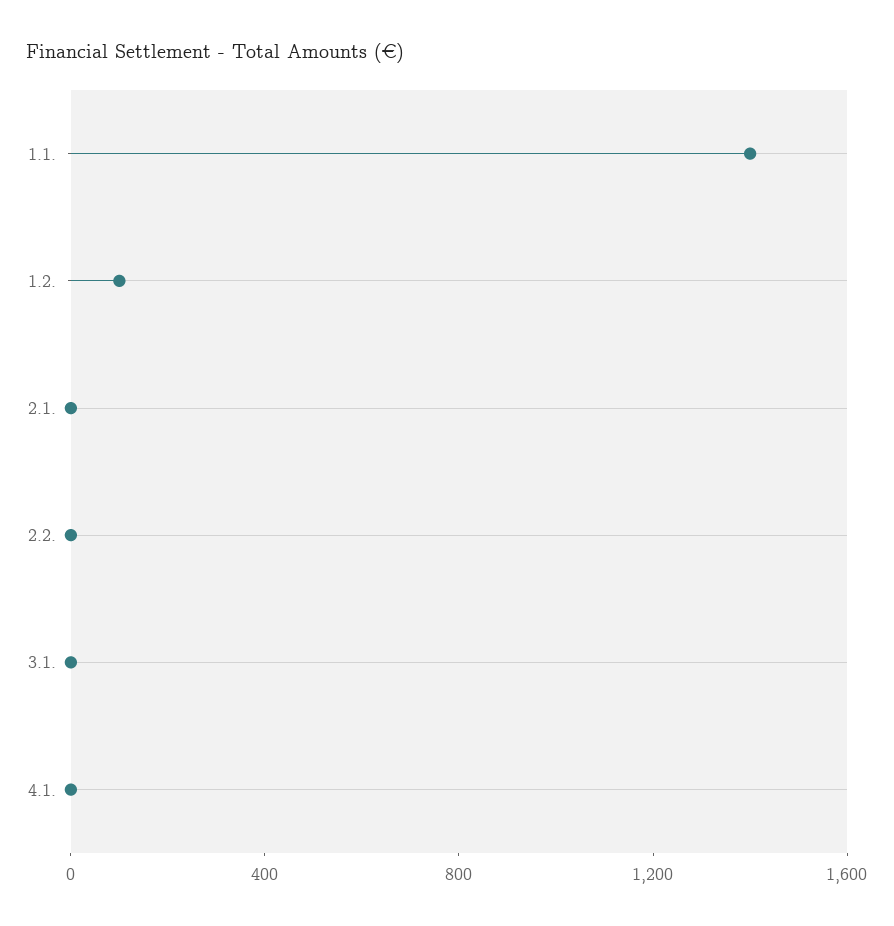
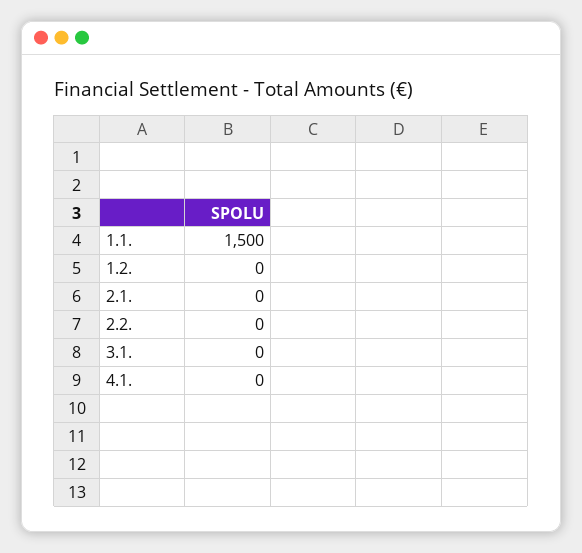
  {
-   "1.1.": 1400,
+   "1.1.": 1500,
-   "1.2.": 100,
+   "1.2.": 0,
    "2.1.": 0,
    "2.2.": 0,
    "3.1.": 0,
    "4.1.": 0
  }

